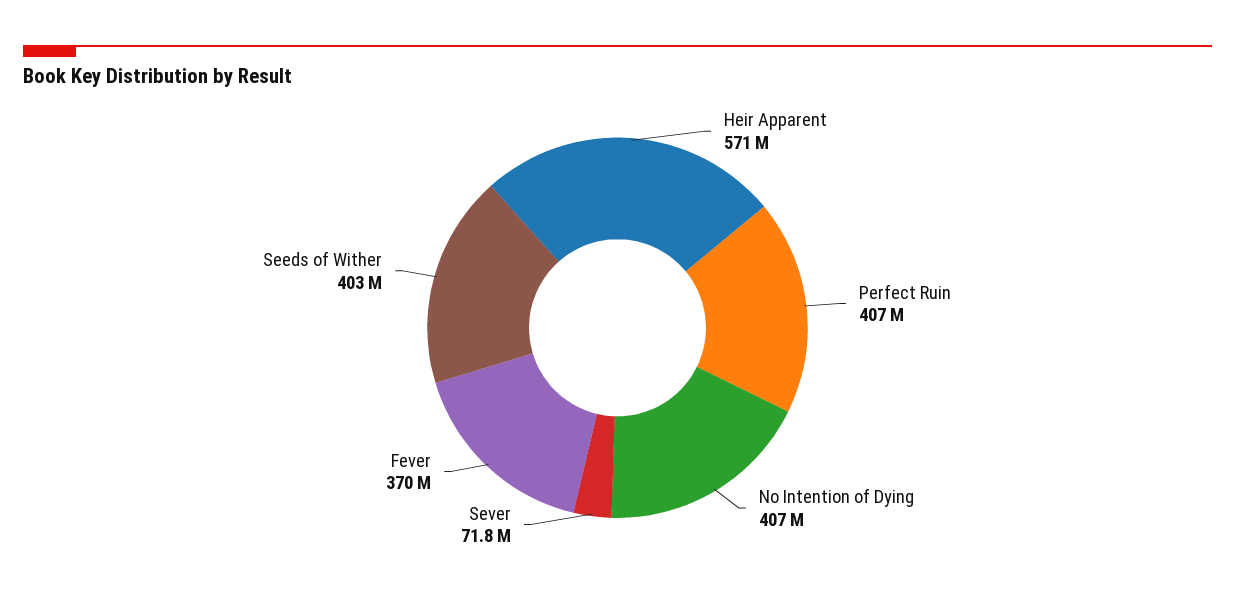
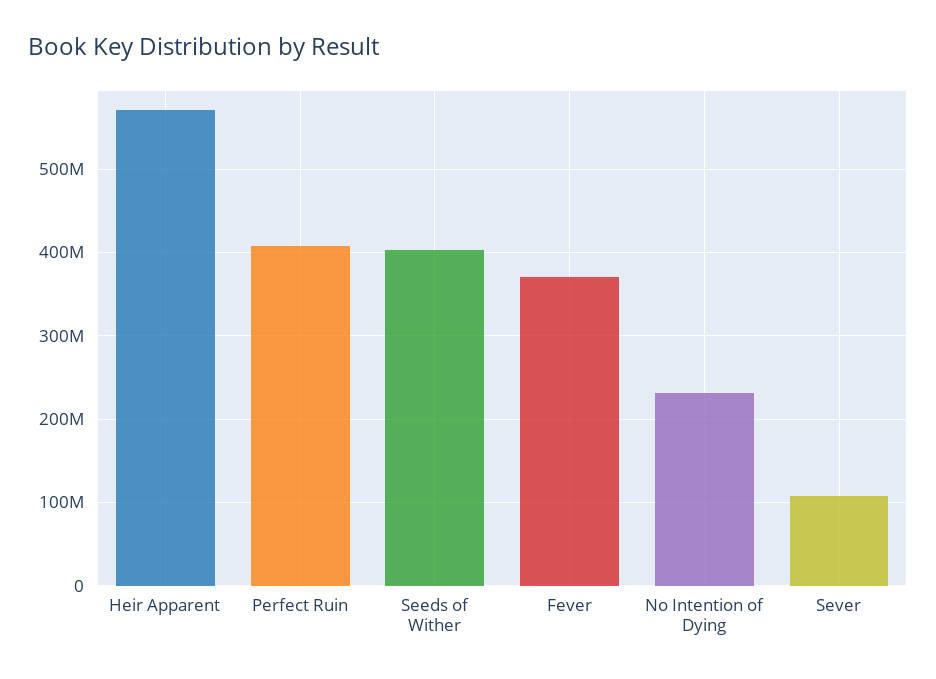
  {
    "Heir Apparent": 571000000,
    "Perfect Ruin": 407000000,
-   "No Intention of Dying": 407000000,
+   "No Intention of Dying": 230000000,
-   "Sever": 71800000,
+   "Sever": 110000000,
    "Fever": 370000000,
    "Seeds of Wither": 403000000
  }

